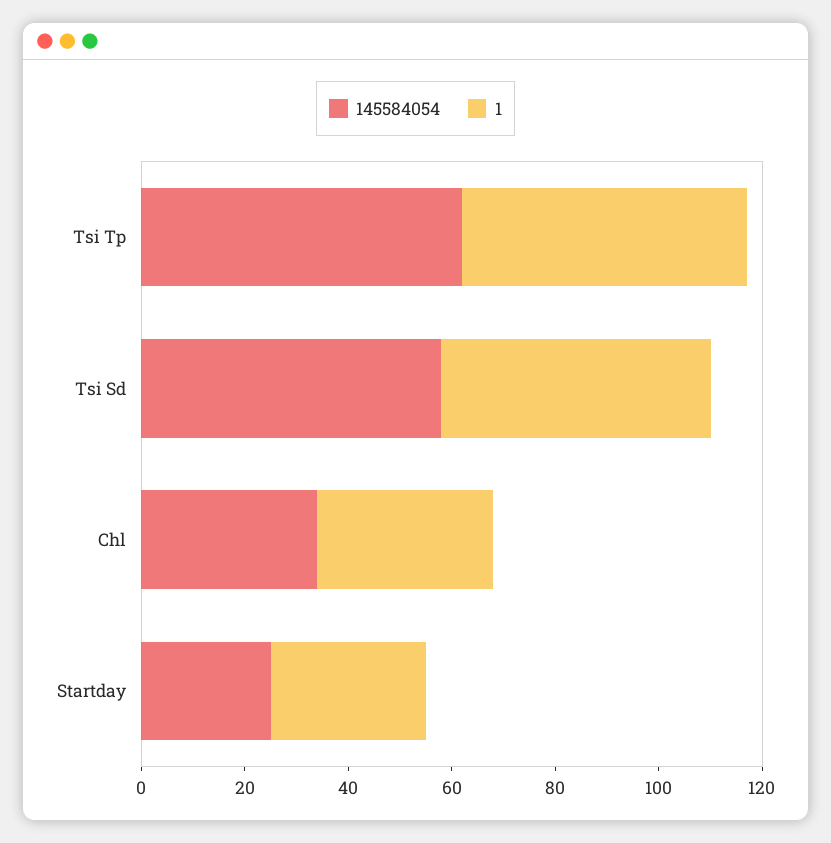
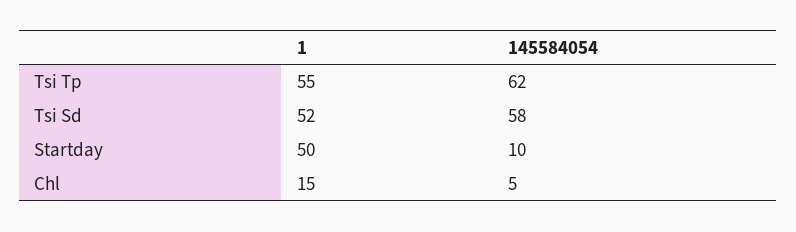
  {
    "145584054": {
      "Tsi Tp": 62,
      "Tsi Sd": 58,
-     "Chl": 35,
+     "Chl": 5,
-     "Startday": 25
+     "Startday": 10
    },
    "1": {
      "Tsi Tp": 55,
      "Tsi Sd": 52,
-     "Chl": 35,
+     "Chl": 15,
-     "Startday": 30
+     "Startday": 50
    }
  }

